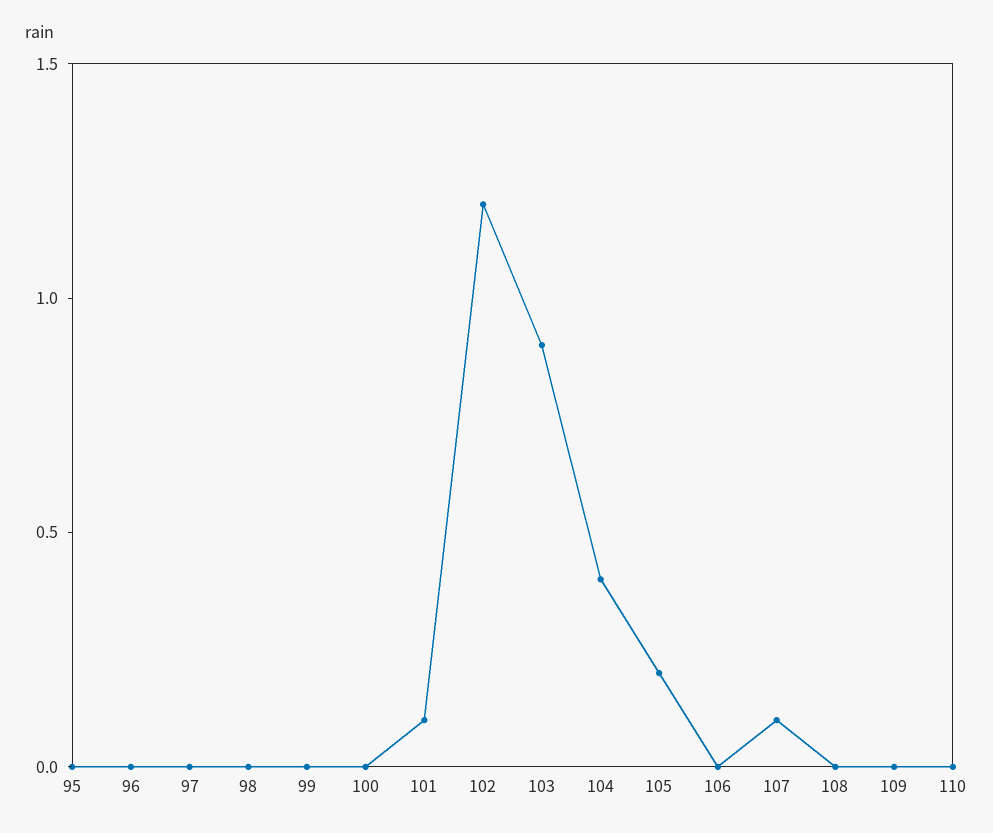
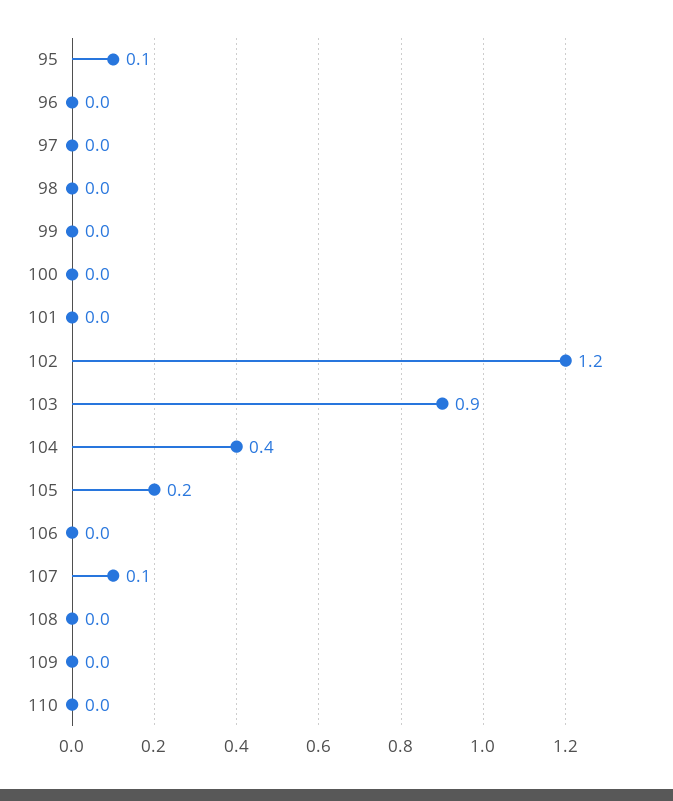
  {
-   "95": 0,
+   "95": 0.1,
    "96": 0,
    "97": 0,
    "98": 0,
    "99": 0,
    "100": 0,
-   "101": 0.1,
+   "101": 0,
    "102": 1.2,
    "103": 0.9,
    "104": 0.4,
    "105": 0.2,
    "106": 0,
    "107": 0.1,
    "108": 0,
    "109": 0,
    "110": 0
  }

